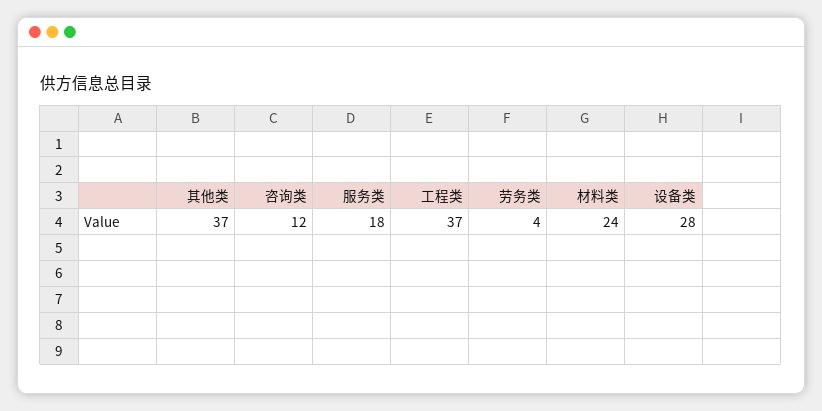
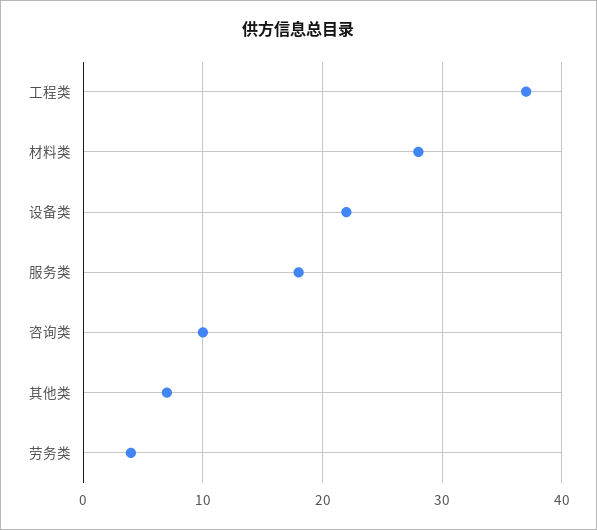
  {
-   "其他类": 37,
+   "其他类": 7,
-   "咨询类": 12,
+   "咨询类": 10,
    "服务类": 18,
    "工程类": 37,
    "劳务类": 4,
-   "材料类": 24,
+   "材料类": 28,
-   "设备类": 28
+   "设备类": 22
  }

